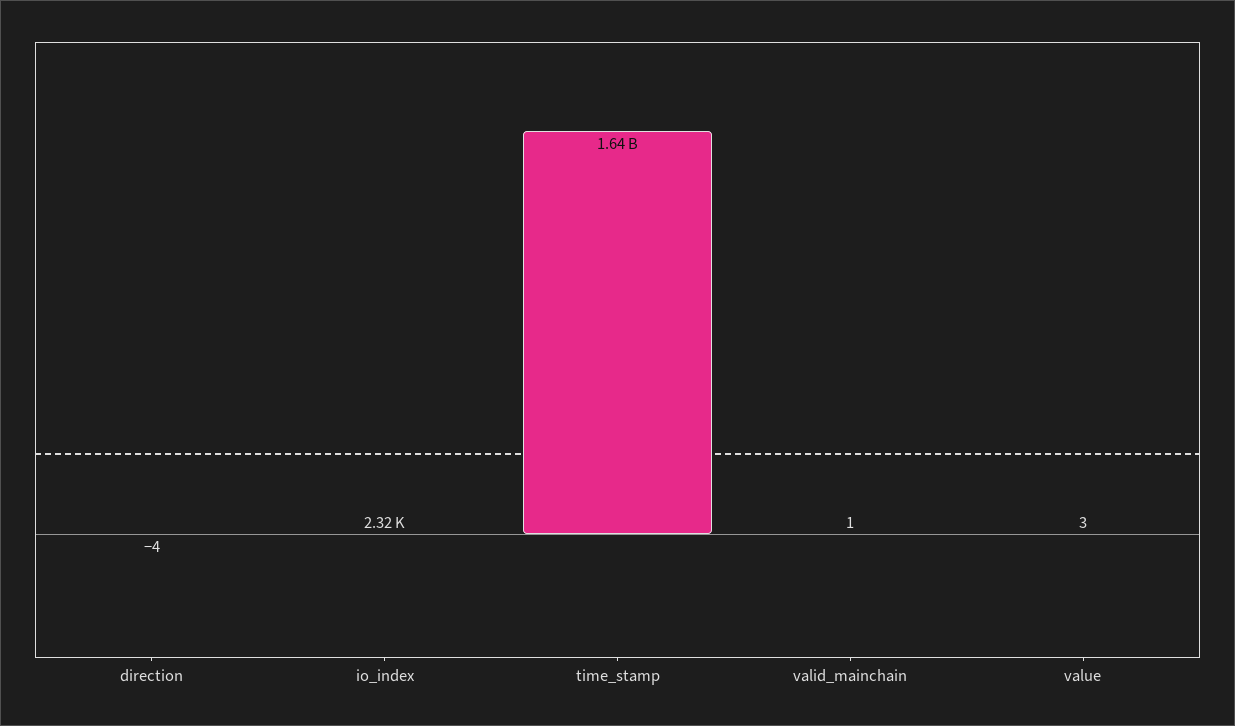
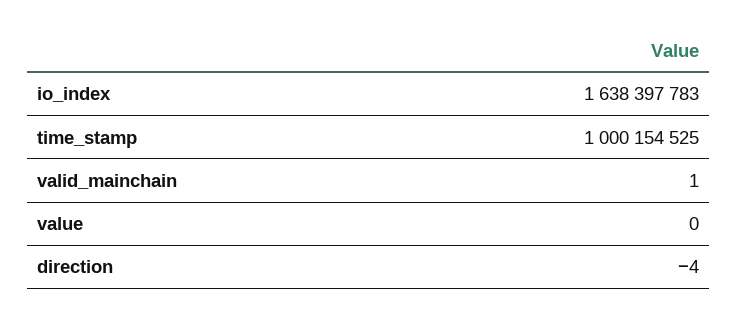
  {
    "direction": -4,
-   "io_index": 2320,
+   "io_index": 1638397783,
-   "time_stamp": 1640000000,
+   "time_stamp": 1000154525,
    "valid_mainchain": 1,
-   "value": 3
+   "value": 0
  }

